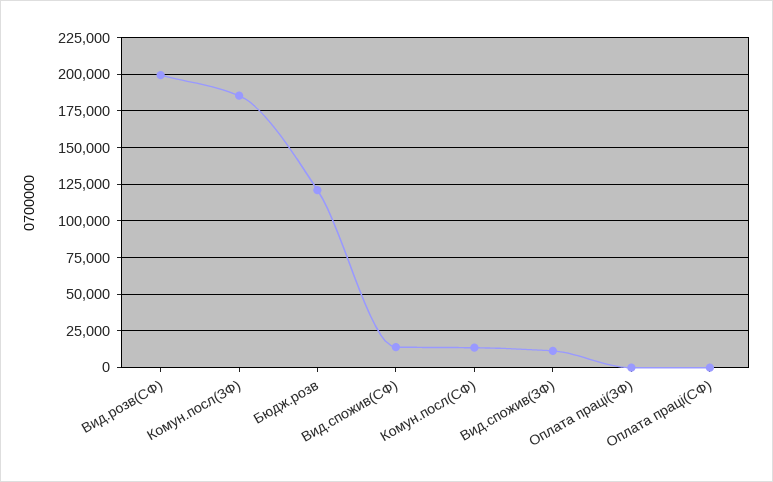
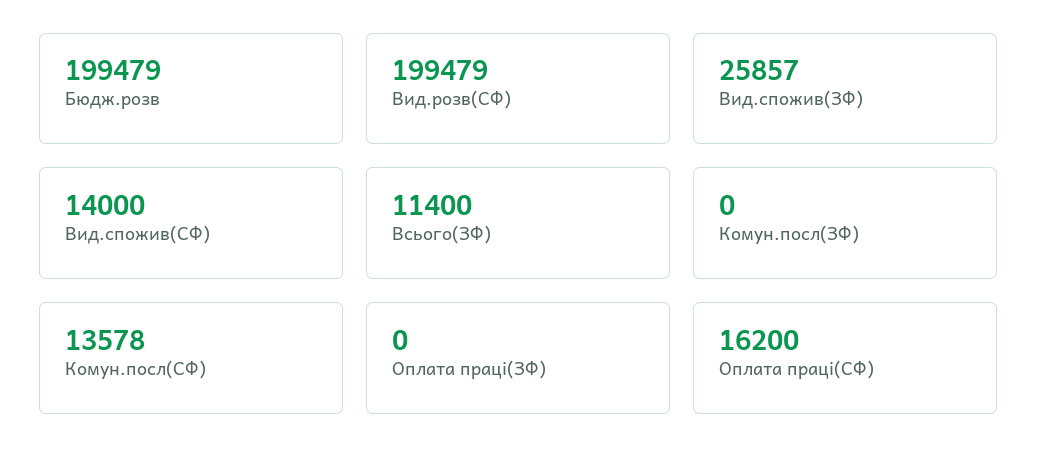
  {
    "Вид.розв(СФ)": 199479,
-   "Комун.посл(ЗФ)": 185000,
+   "Комун.посл(ЗФ)": 0,
-   "Бюдж.розв": 120000,
+   "Бюдж.розв": 199479,
    "Вид.спожив(СФ)": 14000,
    "Комун.посл(СФ)": 13578,
-   "Вид.спожив(ЗФ)": 10000,
+   "Вид.спожив(ЗФ)": 25857,
    "Оплата праці(ЗФ)": 0,
-   "Оплата праці(СФ)": 0
+   "Оплата праці(СФ)": 16200,
+   "Всього(ЗФ)": 11400
  }

